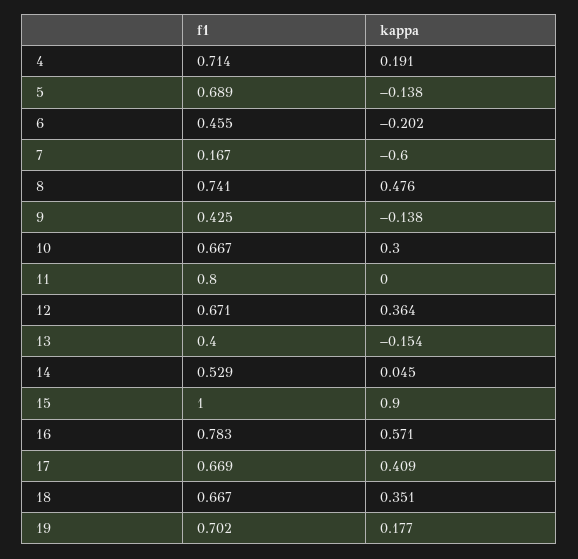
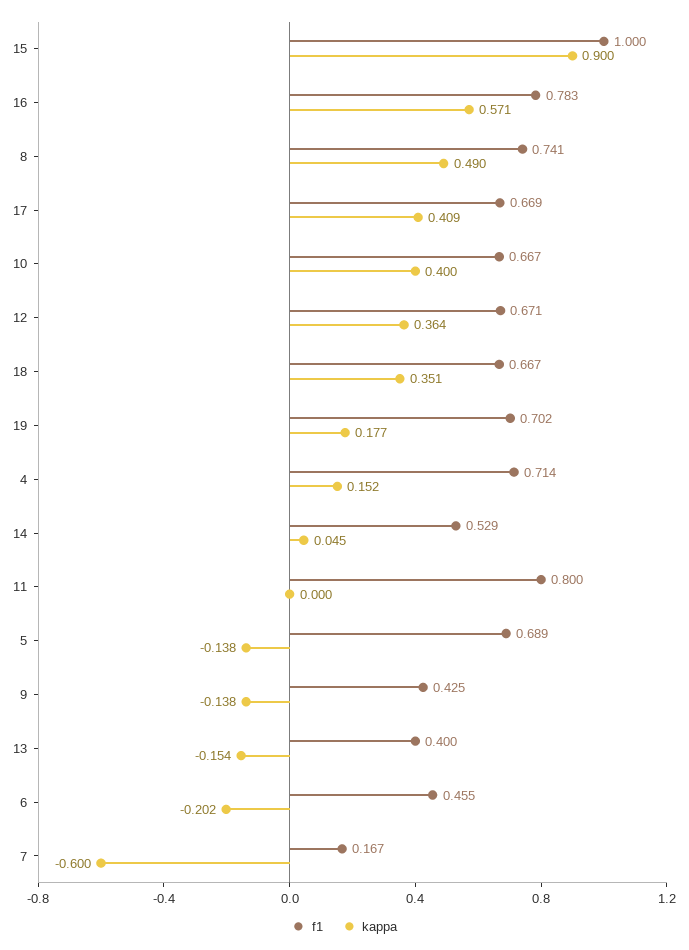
  {
    "f1": {
      "4": 0.714,
      "5": 0.689,
      "6": 0.455,
      "7": 0.167,
      "8": 0.741,
      "9": 0.425,
      "10": 0.667,
      "11": 0.8,
      "12": 0.671,
      "13": 0.4,
      "14": 0.529,
      "15": 1,
      "16": 0.783,
      "17": 0.669,
      "18": 0.667,
      "19": 0.702
    },
    "kappa": {
-     "4": 0.191,
+     "4": 0.152,
      "5": -0.138,
      "6": -0.202,
      "7": -0.6,
-     "8": 0.476,
+     "8": 0.49,
      "9": -0.138,
-     "10": 0.3,
+     "10": 0.4,
      "11": 0,
      "12": 0.364,
      "13": -0.154,
      "14": 0.045,
      "15": 0.9,
      "16": 0.571,
      "17": 0.409,
      "18": 0.351,
      "19": 0.177
    }
  }

